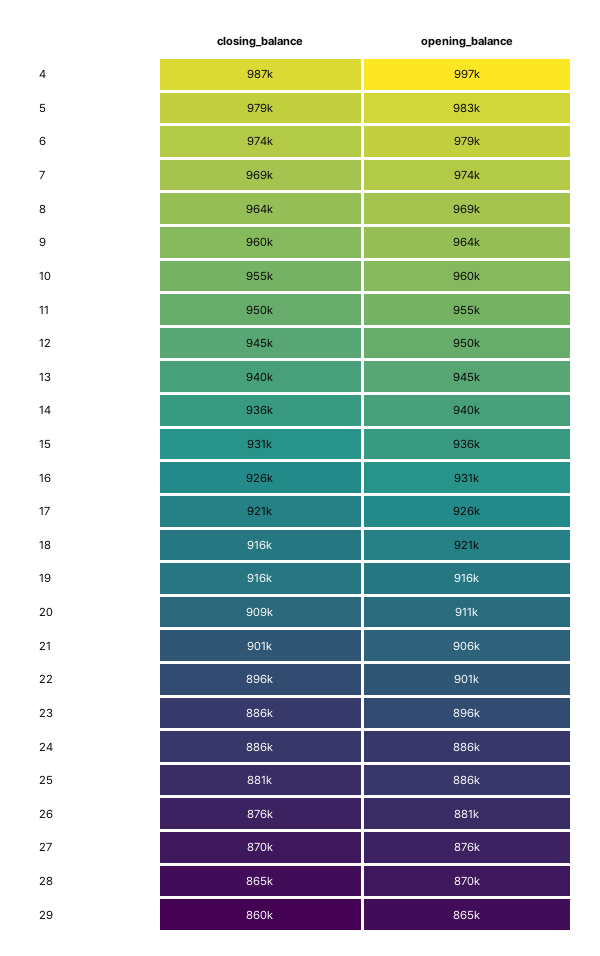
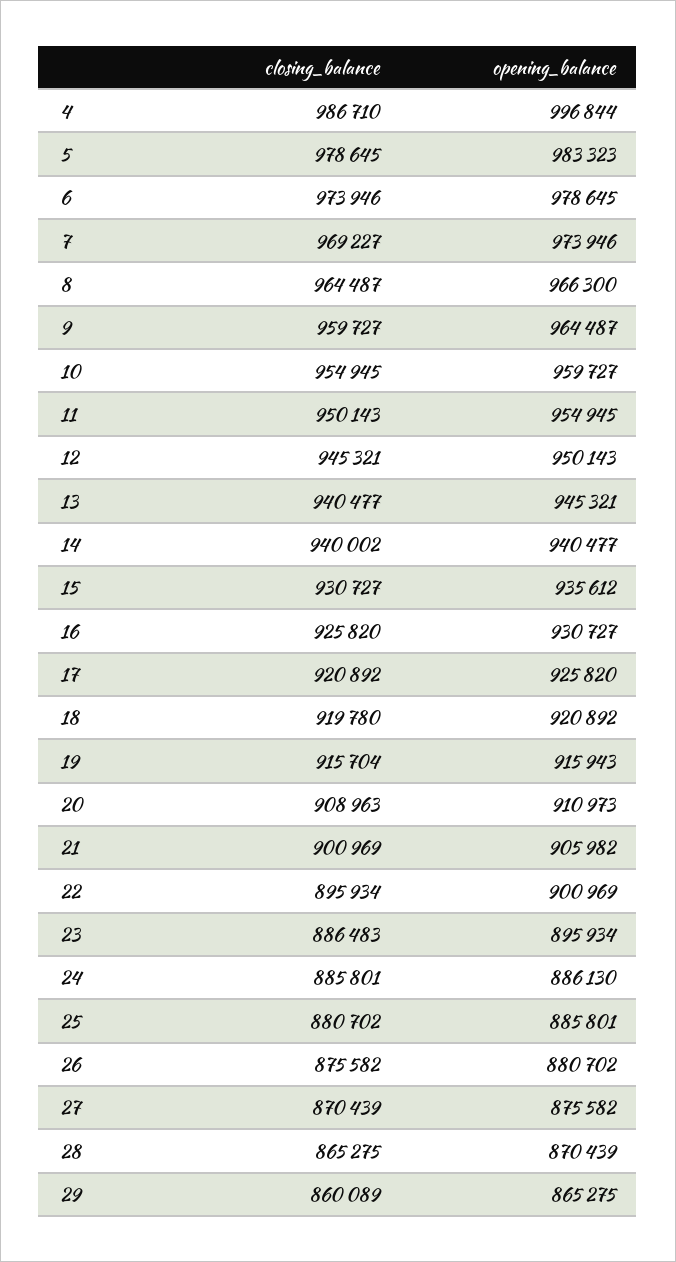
  {
    "closing_balance": {
      "4": 986710,
      "5": 978645,
      "6": 973946,
      "7": 969227,
      "8": 964487,
      "9": 959727,
      "10": 954945,
      "11": 950143,
      "12": 945321,
      "13": 940477,
-     "14": 936000,
+     "14": 940002,
      "15": 930727,
      "16": 925820,
      "17": 920892,
-     "18": 916000,
+     "18": 919780,
      "19": 915704,
      "20": 908963,
      "21": 900969,
      "22": 895934,
      "23": 886483,
      "24": 885801,
      "25": 880702,
      "26": 875582,
      "27": 870439,
      "28": 865275,
      "29": 860089
    },
    "opening_balance": {
      "4": 996844,
      "5": 983323,
      "6": 978645,
      "7": 973946,
-     "8": 969000,
+     "8": 966300,
      "9": 964487,
      "10": 959727,
      "11": 954945,
      "12": 950143,
      "13": 945321,
      "14": 940477,
      "15": 935612,
      "16": 930727,
      "17": 925820,
      "18": 920892,
      "19": 915943,
      "20": 910973,
      "21": 905982,
      "22": 900969,
      "23": 895934,
      "24": 886130,
      "25": 885801,
      "26": 880702,
      "27": 875582,
      "28": 870439,
      "29": 865275
    }
  }

